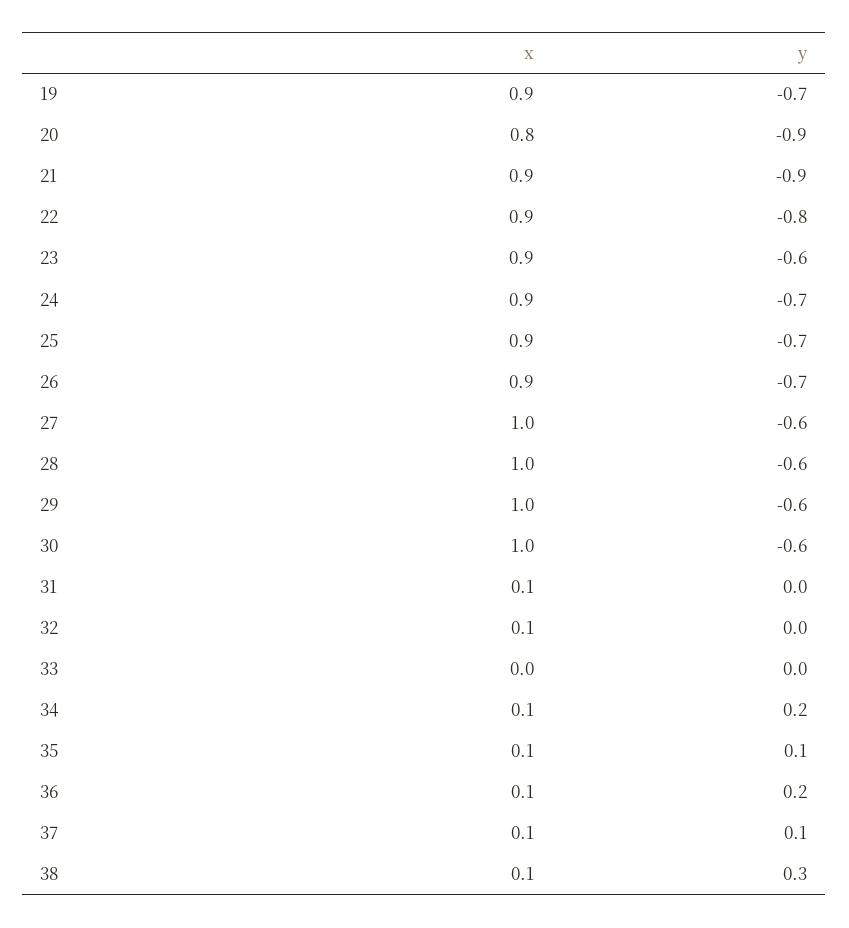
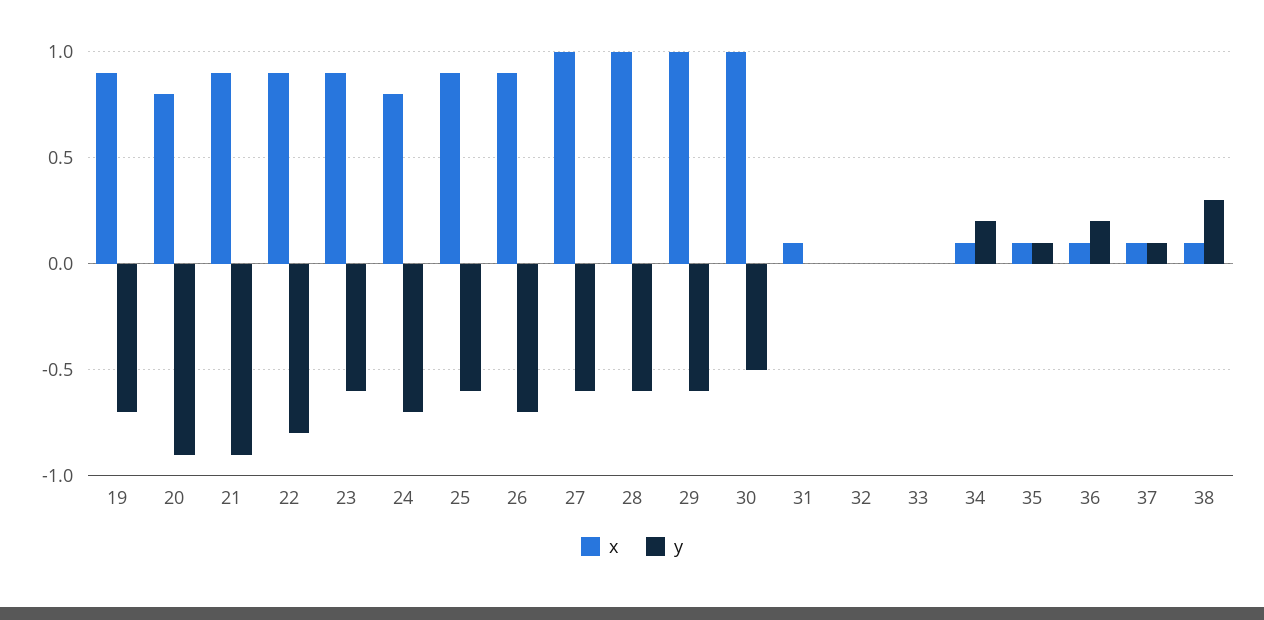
  {
    "x": {
      "19": 0.9,
      "20": 0.8,
      "21": 0.9,
      "22": 0.9,
      "23": 0.9,
-     "24": 0.9,
+     "24": 0.8,
      "25": 0.9,
      "26": 0.9,
      "27": 1,
      "28": 1,
      "29": 1,
      "30": 1,
      "31": 0.1,
-     "32": 0.1,
+     "32": 0,
      "33": 0,
      "34": 0.1,
      "35": 0.1,
      "36": 0.1,
      "37": 0.1,
      "38": 0.1
    },
    "y": {
      "19": -0.7,
      "20": -0.9,
      "21": -0.9,
      "22": -0.8,
      "23": -0.6,
      "24": -0.7,
-     "25": -0.7,
+     "25": -0.6,
      "26": -0.7,
      "27": -0.6,
      "28": -0.6,
      "29": -0.6,
-     "30": -0.6,
+     "30": -0.5,
      "31": 0,
      "32": 0,
      "33": 0,
      "34": 0.2,
      "35": 0.1,
      "36": 0.2,
      "37": 0.1,
      "38": 0.3
    }
  }

